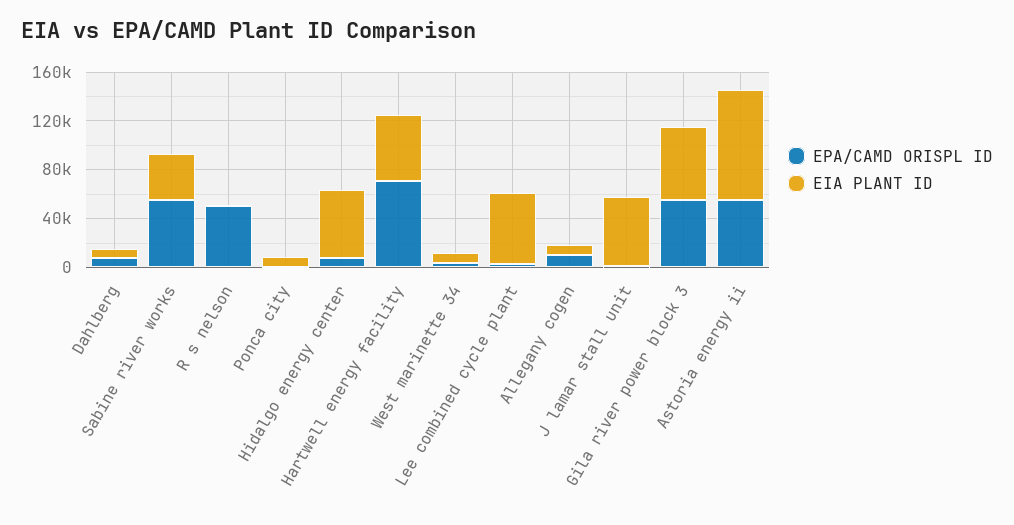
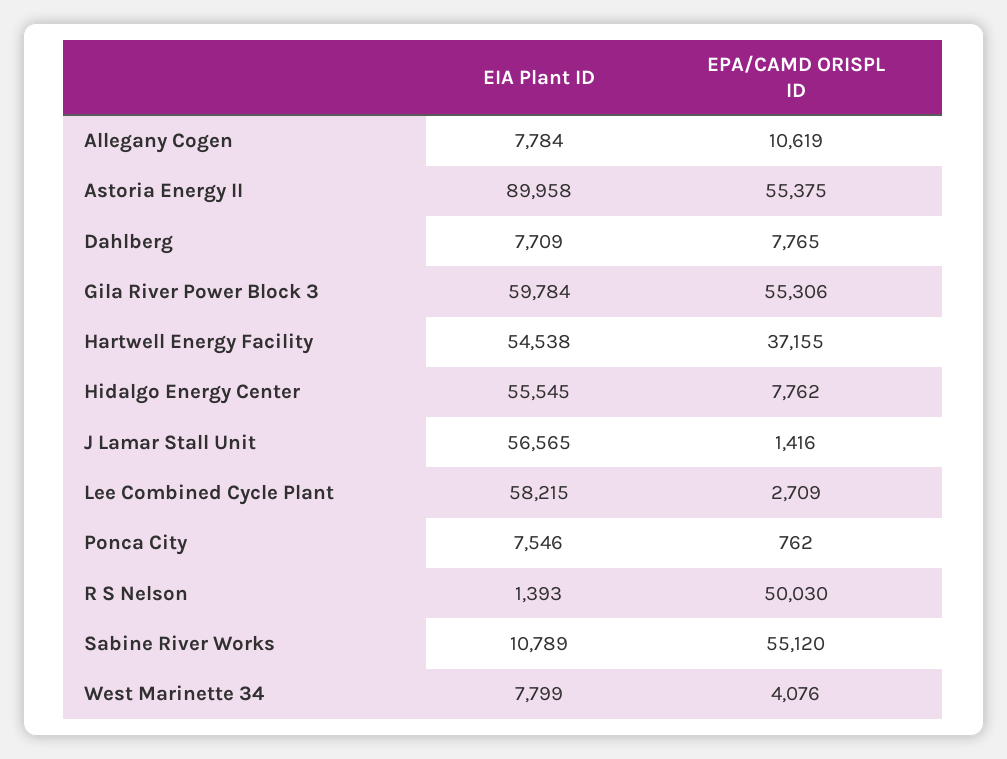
  {
    "EPA/CAMD ORISPL ID": {
      "Dahlberg": 7765,
      "Sabine river works": 55120,
      "R s nelson": 50030,
      "Ponca city": 762,
      "Hidalgo energy center": 7762,
-     "Hartwell energy facility": 70000,
+     "Hartwell energy facility": 37155,
      "West marinette 34": 4076,
      "Lee combined cycle plant": 2709,
      "Allegany cogen": 10619,
      "J lamar stall unit": 1416,
      "Gila river power block 3": 55306,
      "Astoria energy ii": 55375
    },
    "EIA PLANT ID": {
      "Dahlberg": 7709,
-     "Sabine river works": 40000,
+     "Sabine river works": 10789,
      "R s nelson": 1393,
      "Ponca city": 7546,
      "Hidalgo energy center": 55545,
      "Hartwell energy facility": 54538,
      "West marinette 34": 7799,
      "Lee combined cycle plant": 58215,
      "Allegany cogen": 7784,
      "J lamar stall unit": 56565,
      "Gila river power block 3": 59784,
      "Astoria energy ii": 89958
    }
  }

